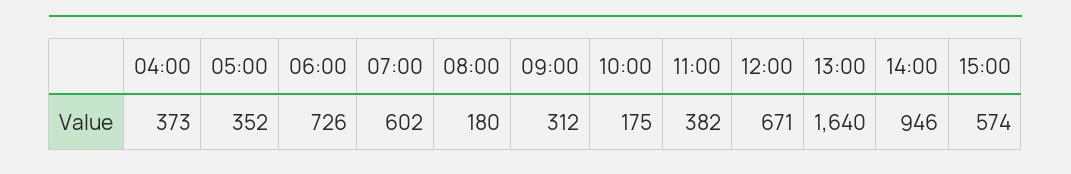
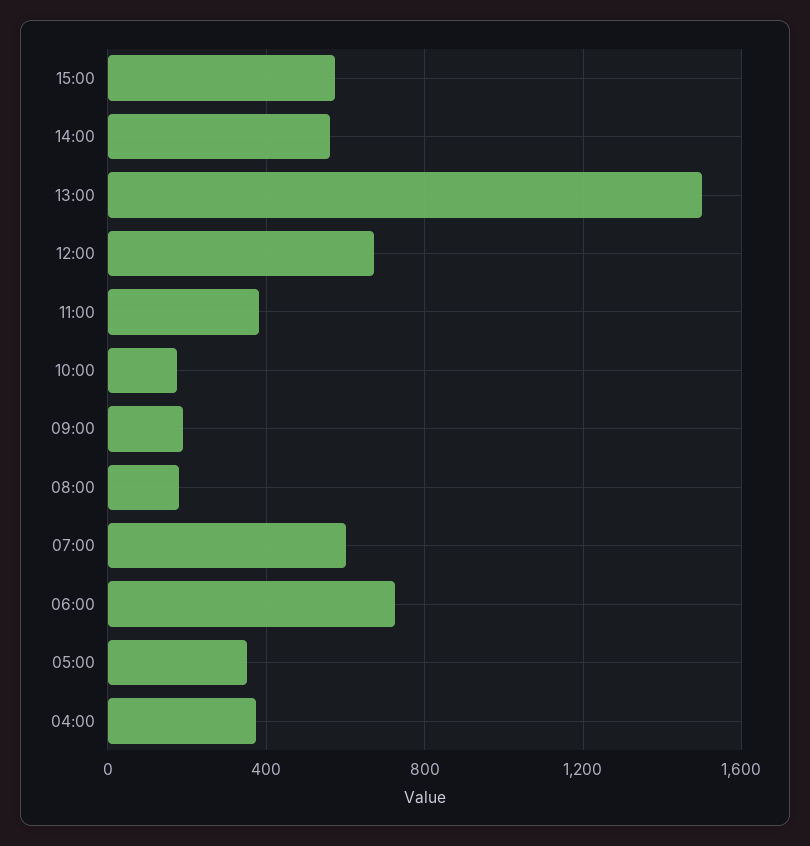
  {
    "04:00": 373,
    "05:00": 352,
    "06:00": 726,
    "07:00": 602,
    "08:00": 180,
-   "09:00": 312,
+   "09:00": 200,
    "10:00": 175,
    "11:00": 382,
    "12:00": 671,
-   "13:00": 1640,
+   "13:00": 1500,
-   "14:00": 946,
+   "14:00": 550,
    "15:00": 574
  }

